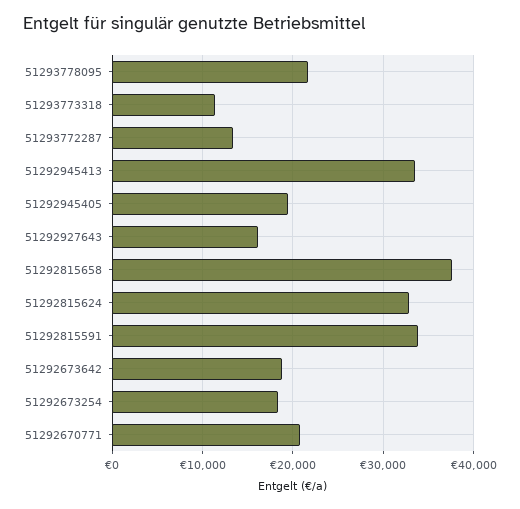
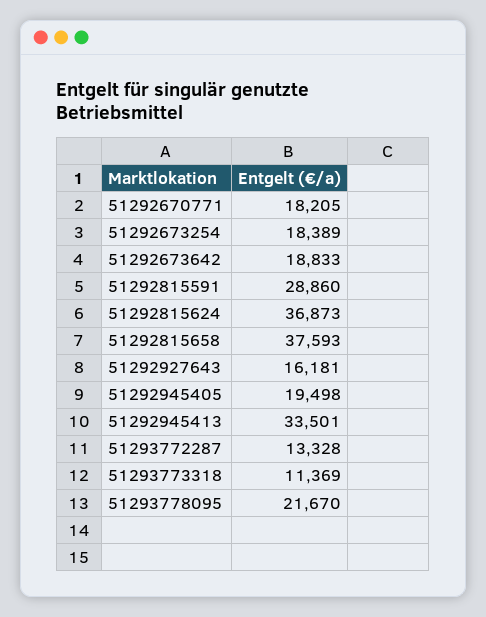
  {
    "51293778095": 21670,
    "51293773318": 11369,
    "51293772287": 13328,
    "51292945413": 33501,
    "51292945405": 19498,
    "51292927643": 16181,
    "51292815658": 37593,
-   "51292815624": 33000,
+   "51292815624": 36873,
-   "51292815591": 34000,
+   "51292815591": 28860,
    "51292673642": 18833,
    "51292673254": 18389,
-   "51292670771": 21000
+   "51292670771": 18205
  }

